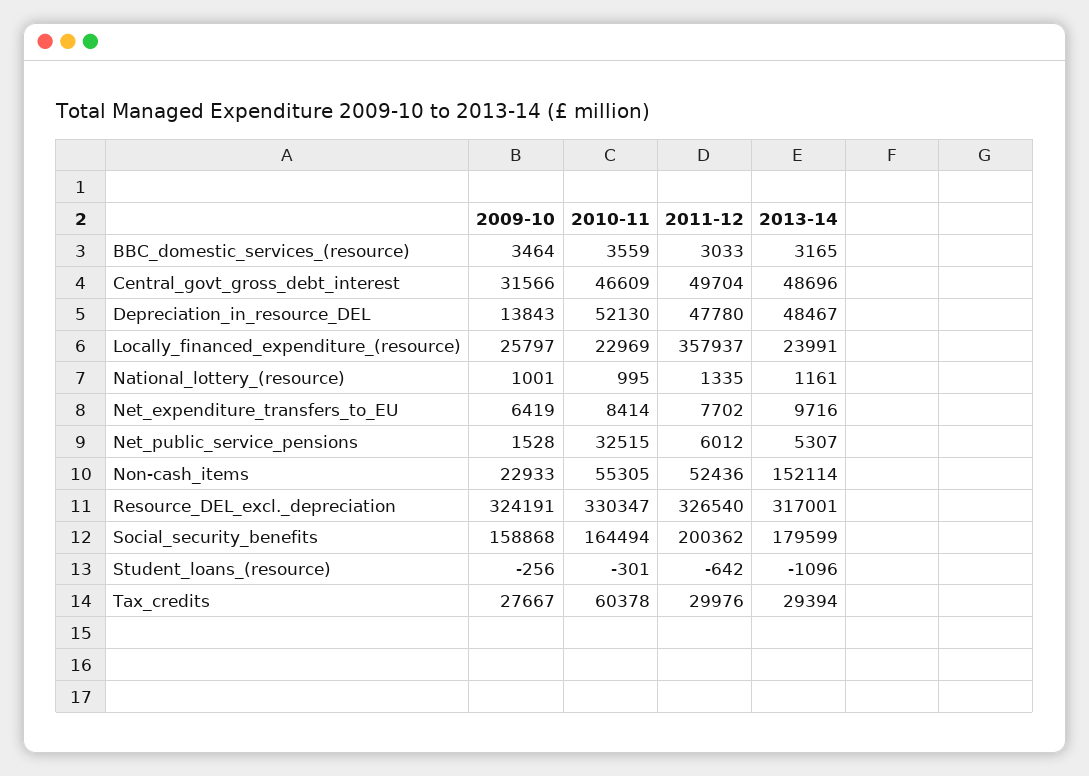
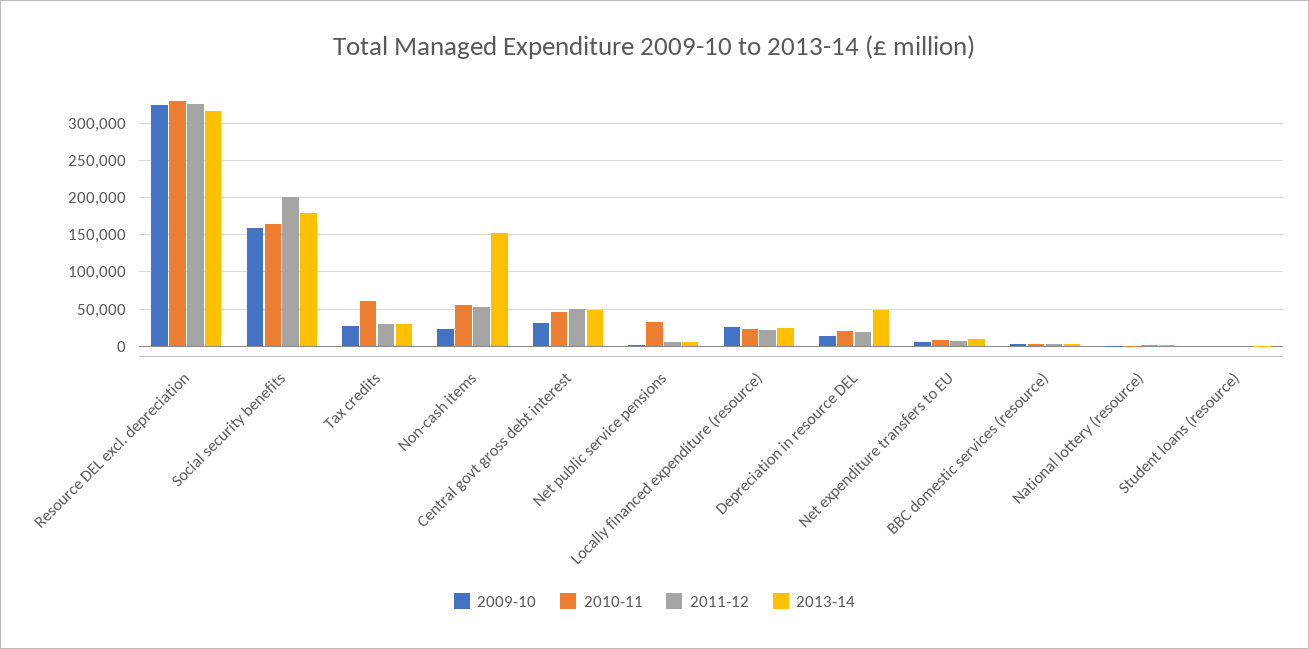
  {
    "2009-10": {
      "BBC_domestic_services_(resource)": 3464,
      "Central_govt_gross_debt_interest": 31566,
      "Depreciation_in_resource_DEL": 13843,
      "Locally_financed_expenditure_(resource)": 25797,
      "National_lottery_(resource)": 1001,
      "Net_expenditure_transfers_to_EU": 6419,
      "Net_public_service_pensions": 1528,
      "Non-cash_items": 22933,
      "Resource_DEL_excl._depreciation": 324191,
      "Social_security_benefits": 158868,
      "Student_loans_(resource)": -256,
      "Tax_credits": 27667
    },
    "2010-11": {
      "BBC_domestic_services_(resource)": 3559,
      "Central_govt_gross_debt_interest": 46609,
-     "Depreciation_in_resource_DEL": 52130,
+     "Depreciation_in_resource_DEL": 20000,
      "Locally_financed_expenditure_(resource)": 22969,
      "National_lottery_(resource)": 995,
      "Net_expenditure_transfers_to_EU": 8414,
      "Net_public_service_pensions": 32515,
      "Non-cash_items": 55305,
      "Resource_DEL_excl._depreciation": 330347,
      "Social_security_benefits": 164494,
      "Student_loans_(resource)": -301,
      "Tax_credits": 60378
    },
    "2011-12": {
      "BBC_domestic_services_(resource)": 3033,
      "Central_govt_gross_debt_interest": 49704,
-     "Depreciation_in_resource_DEL": 47780,
+     "Depreciation_in_resource_DEL": 20000,
-     "Locally_financed_expenditure_(resource)": 357937,
+     "Locally_financed_expenditure_(resource)": 20000,
      "National_lottery_(resource)": 1335,
      "Net_expenditure_transfers_to_EU": 7702,
      "Net_public_service_pensions": 6012,
      "Non-cash_items": 52436,
      "Resource_DEL_excl._depreciation": 326540,
      "Social_security_benefits": 200362,
      "Student_loans_(resource)": -642,
      "Tax_credits": 29976
    },
    "2013-14": {
      "BBC_domestic_services_(resource)": 3165,
      "Central_govt_gross_debt_interest": 48696,
      "Depreciation_in_resource_DEL": 48467,
      "Locally_financed_expenditure_(resource)": 23991,
      "National_lottery_(resource)": 1161,
      "Net_expenditure_transfers_to_EU": 9716,
      "Net_public_service_pensions": 5307,
      "Non-cash_items": 152114,
      "Resource_DEL_excl._depreciation": 317001,
      "Social_security_benefits": 179599,
      "Student_loans_(resource)": -1096,
      "Tax_credits": 29394
    }
  }

